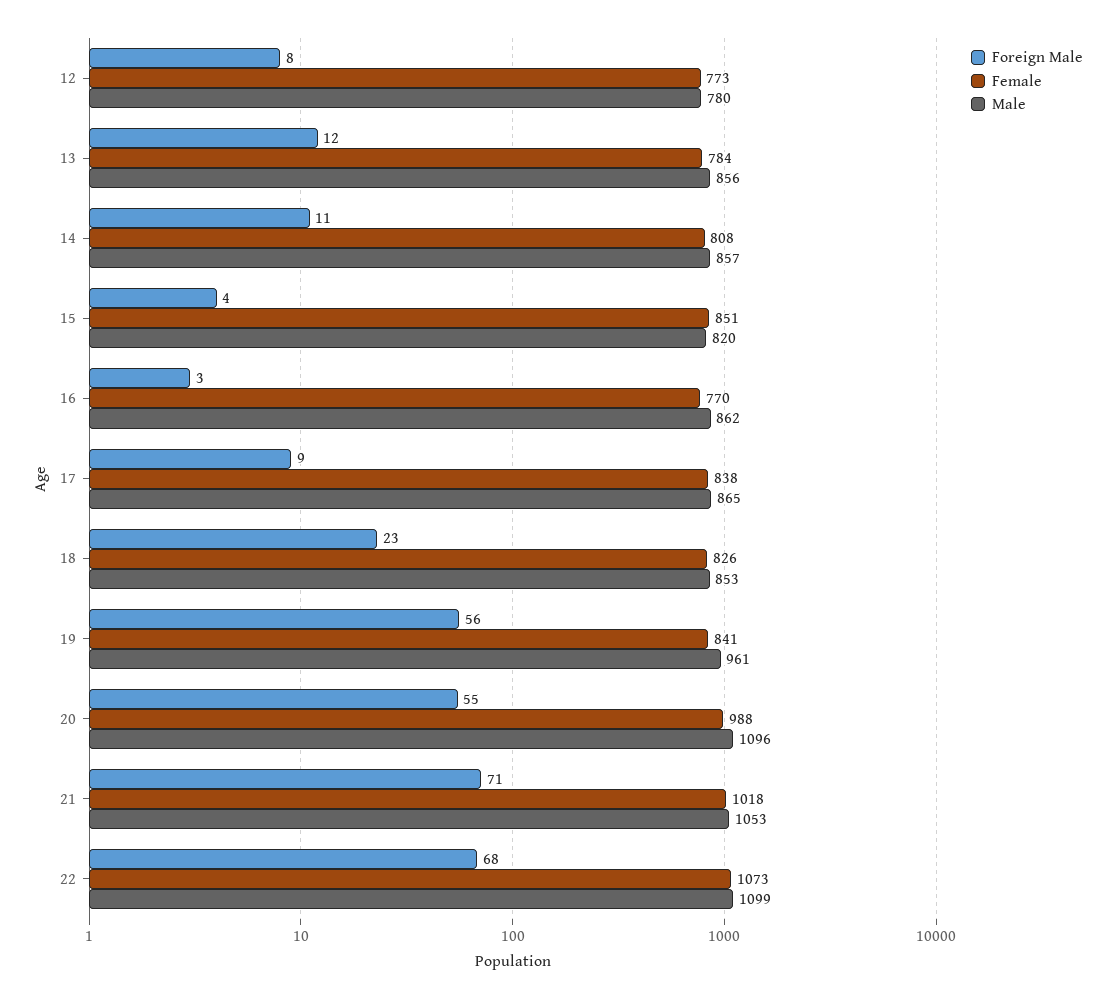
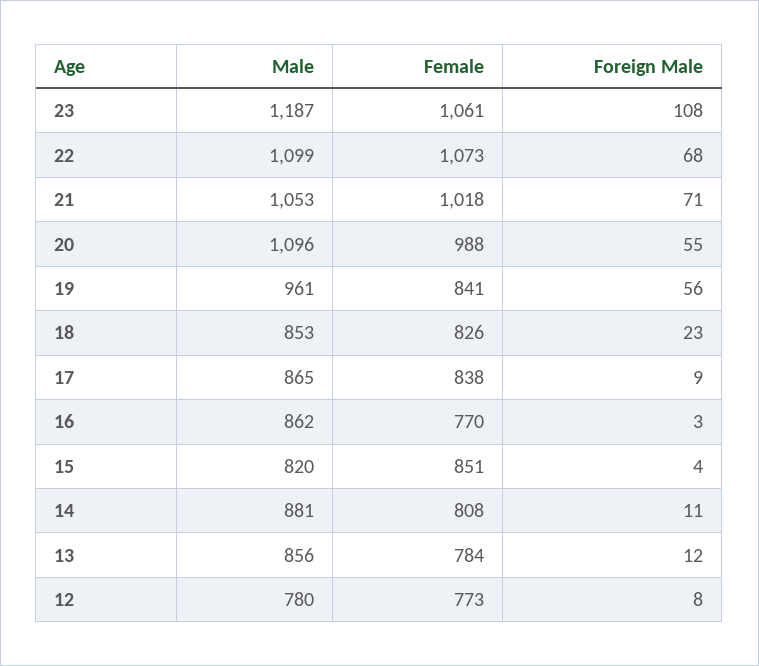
  {
    "Foreign Male": {
      "12": 8,
      "13": 12,
      "14": 11,
      "15": 4,
      "16": 3,
      "17": 9,
      "18": 23,
      "19": 56,
      "20": 55,
      "21": 71,
-     "22": 68
+     "22": 68,
+     "23": 108
    },
    "Female": {
      "12": 773,
      "13": 784,
      "14": 808,
      "15": 851,
      "16": 770,
      "17": 838,
      "18": 826,
      "19": 841,
      "20": 988,
      "21": 1018,
-     "22": 1073
+     "22": 1073,
+     "23": 1061
    },
    "Male": {
      "12": 780,
      "13": 856,
-     "14": 857,
+     "14": 881,
      "15": 820,
      "16": 862,
      "17": 865,
      "18": 853,
      "19": 961,
      "20": 1096,
      "21": 1053,
-     "22": 1099
+     "22": 1099,
+     "23": 1187
    }
  }

